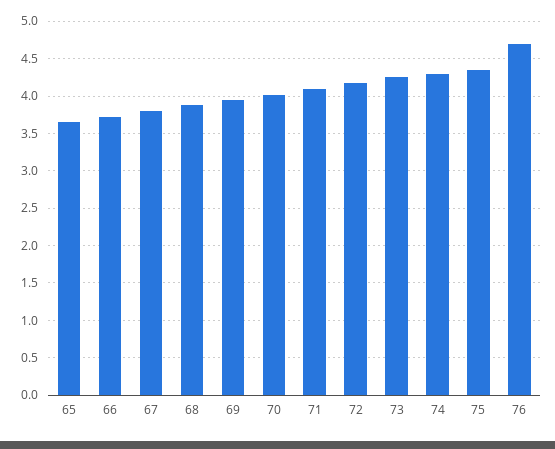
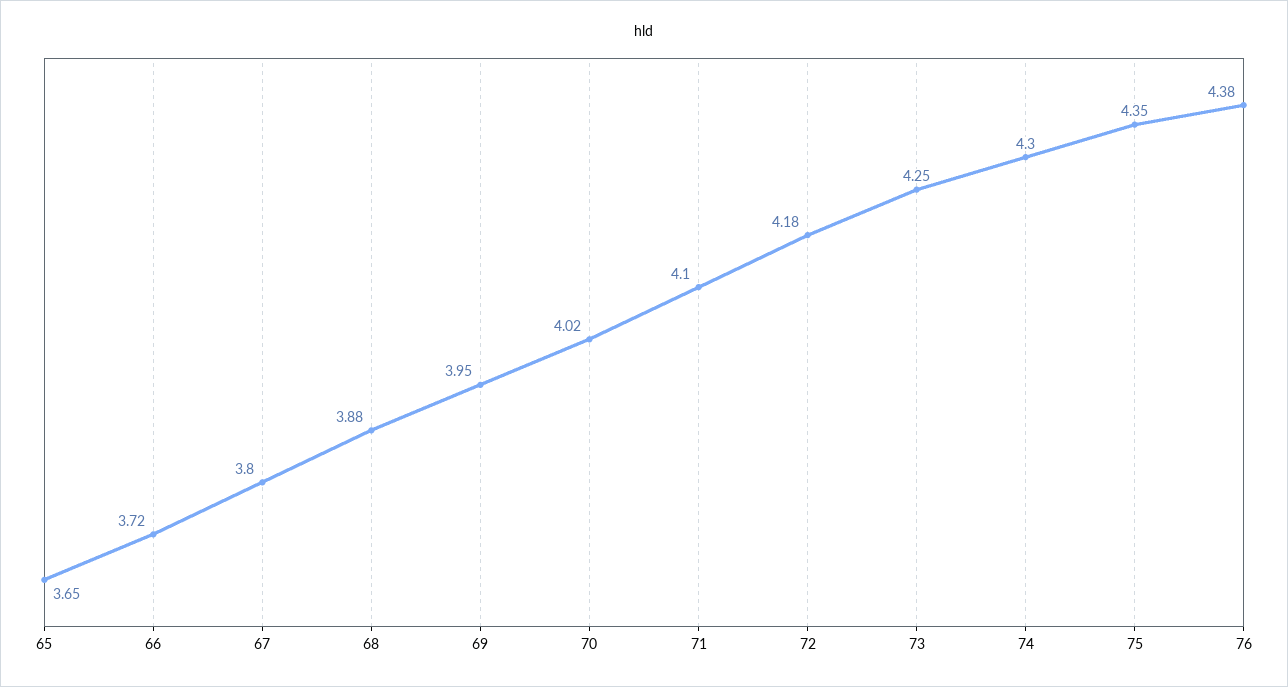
  {
    "65": 3.65,
    "66": 3.72,
    "67": 3.8,
    "68": 3.88,
    "69": 3.95,
    "70": 4.02,
    "71": 4.1,
    "72": 4.18,
    "73": 4.25,
    "74": 4.3,
    "75": 4.35,
-   "76": 4.7
+   "76": 4.38
  }

